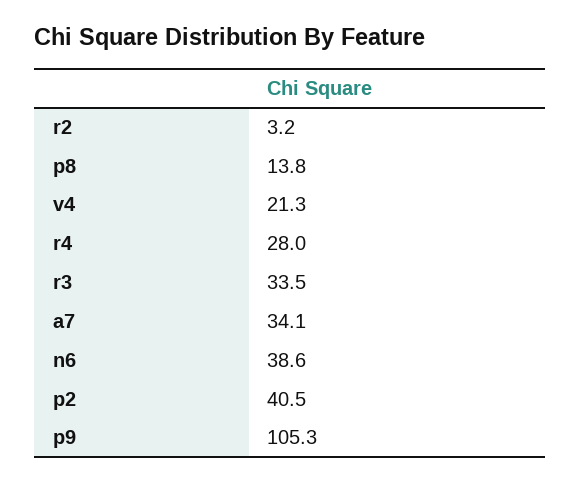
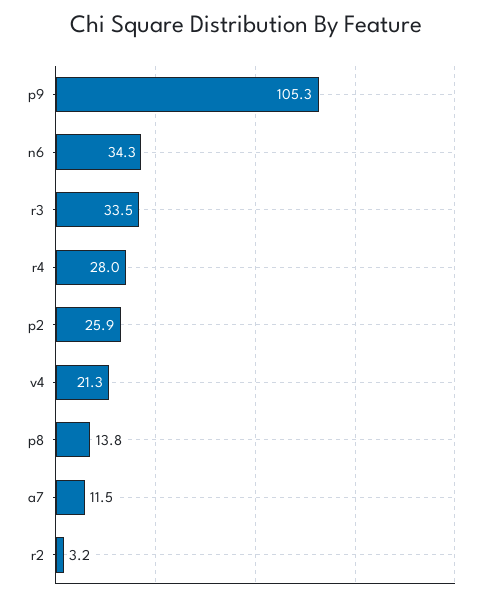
  {
    "r2": 3.2,
    "p8": 13.8,
    "v4": 21.3,
    "r4": 28,
    "r3": 33.5,
-   "a7": 34.1,
+   "a7": 11.5,
-   "n6": 38.6,
+   "n6": 34.3,
-   "p2": 40.5,
+   "p2": 25.9,
    "p9": 105.3
  }

